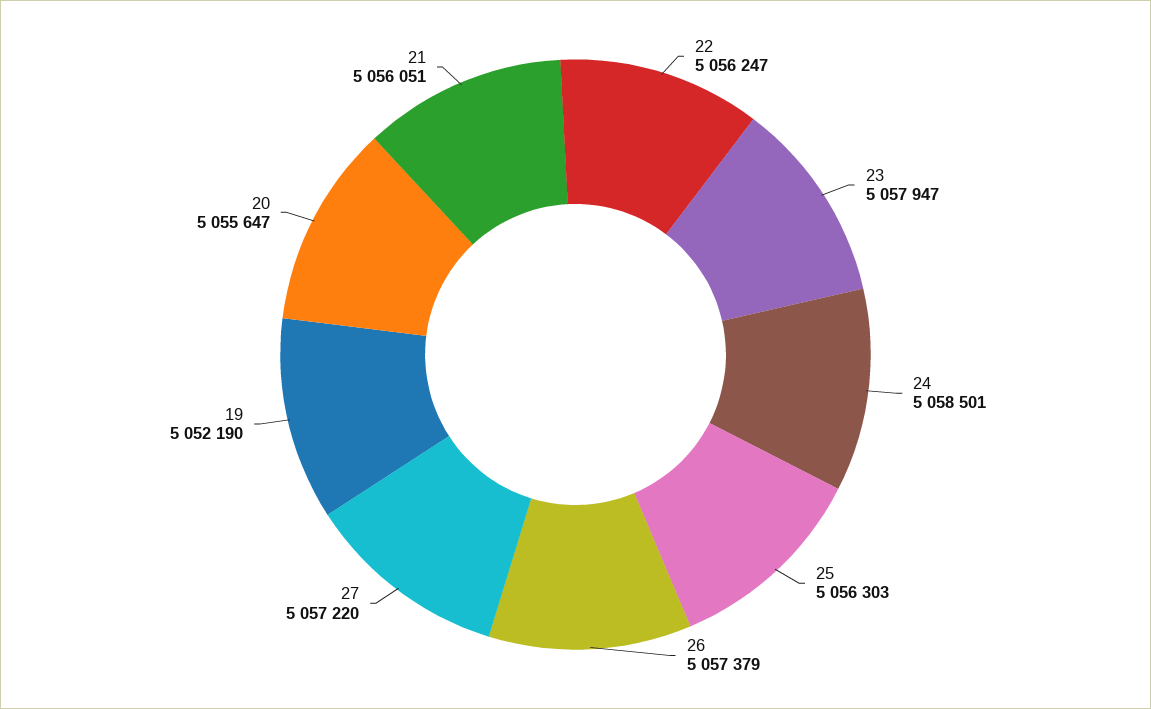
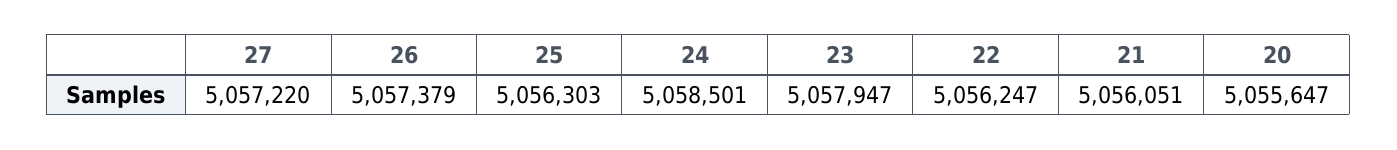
  {
    "22": 5056247,
    "23": 5057947,
    "24": 5058501,
    "25": 5056303,
    "26": 5057379,
    "27": 5057220,
-   "19": 5052190,
    "20": 5055647,
    "21": 5056051
  }

